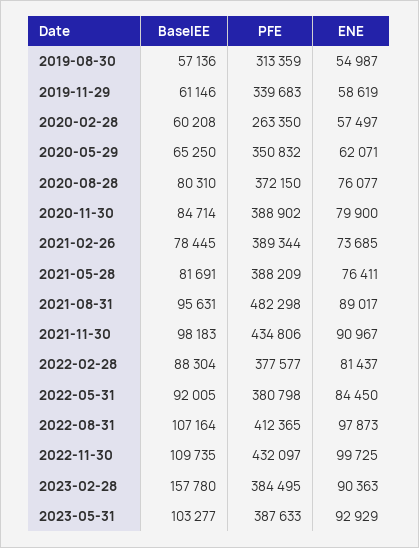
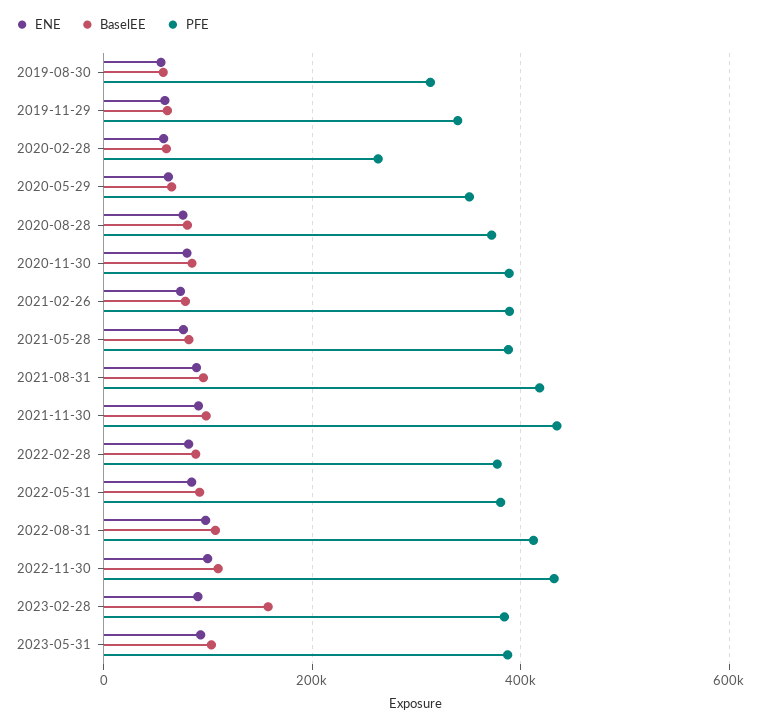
  {
    "BaselEE": {
      "2019-08-30": 57136,
      "2019-11-29": 61146,
      "2020-02-28": 60208,
      "2020-05-29": 65250,
      "2020-08-28": 80310,
      "2020-11-30": 84714,
      "2021-02-26": 78445,
      "2021-05-28": 81691,
      "2021-08-31": 95631,
      "2021-11-30": 98183,
      "2022-02-28": 88304,
      "2022-05-31": 92005,
      "2022-08-31": 107164,
      "2022-11-30": 109735,
      "2023-02-28": 157780,
      "2023-05-31": 103277
    },
    "PFE": {
      "2019-08-30": 313359,
      "2019-11-29": 339683,
      "2020-02-28": 263350,
      "2020-05-29": 350832,
      "2020-08-28": 372150,
      "2020-11-30": 388902,
      "2021-02-26": 389344,
      "2021-05-28": 388209,
-     "2021-08-31": 482298,
+     "2021-08-31": 420000,
      "2021-11-30": 434806,
      "2022-02-28": 377577,
      "2022-05-31": 380798,
      "2022-08-31": 412365,
      "2022-11-30": 432097,
      "2023-02-28": 384495,
      "2023-05-31": 387633
    },
    "ENE": {
      "2019-08-30": 54987,
      "2019-11-29": 58619,
      "2020-02-28": 57497,
      "2020-05-29": 62071,
      "2020-08-28": 76077,
      "2020-11-30": 79900,
      "2021-02-26": 73685,
      "2021-05-28": 76411,
      "2021-08-31": 89017,
      "2021-11-30": 90967,
      "2022-02-28": 81437,
      "2022-05-31": 84450,
      "2022-08-31": 97873,
      "2022-11-30": 99725,
      "2023-02-28": 90363,
      "2023-05-31": 92929
    }
  }

